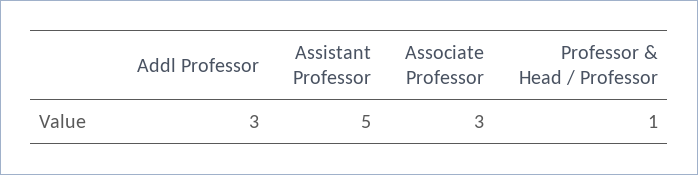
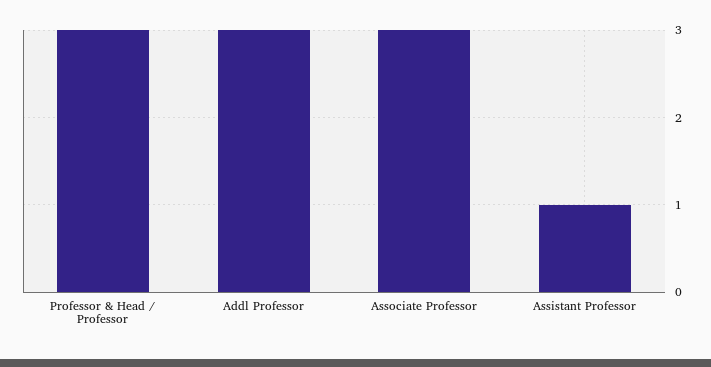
  {
    "Addl Professor": 3,
-   "Assistant Professor": 5,
+   "Assistant Professor": 1,
    "Associate Professor": 3,
-   "Professor & Head / Professor": 1
+   "Professor & Head / Professor": 3
  }

